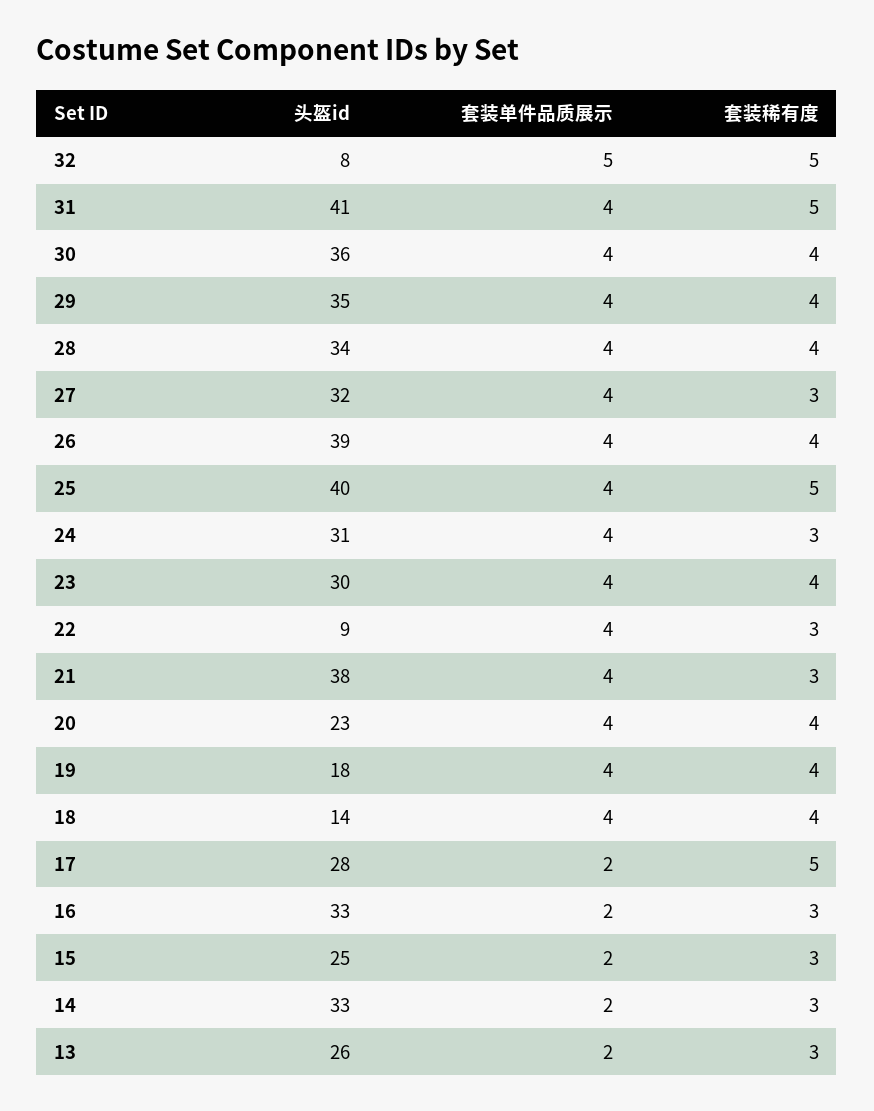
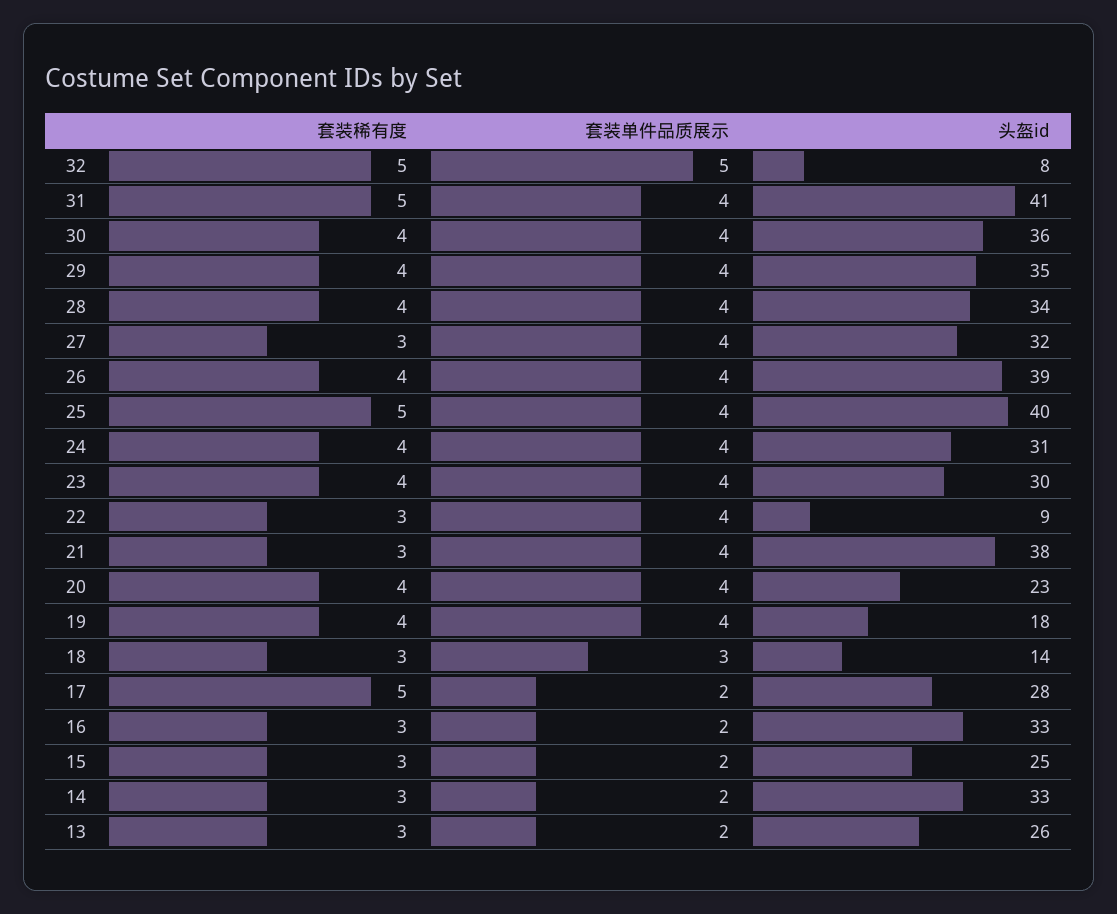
  {
    "头盔id": {
      "32": 8,
      "31": 41,
      "30": 36,
      "29": 35,
      "28": 34,
      "27": 32,
      "26": 39,
      "25": 40,
      "24": 31,
      "23": 30,
      "22": 9,
      "21": 38,
      "20": 23,
      "19": 18,
      "18": 14,
      "17": 28,
      "16": 33,
      "15": 25,
      "14": 33,
      "13": 26
    },
    "套装单件品质展示": {
      "32": 5,
      "31": 4,
      "30": 4,
      "29": 4,
      "28": 4,
      "27": 4,
      "26": 4,
      "25": 4,
      "24": 4,
      "23": 4,
      "22": 4,
      "21": 4,
      "20": 4,
      "19": 4,
-     "18": 4,
+     "18": 3,
      "17": 2,
      "16": 2,
      "15": 2,
      "14": 2,
      "13": 2
    },
    "套装稀有度": {
      "32": 5,
      "31": 5,
      "30": 4,
      "29": 4,
      "28": 4,
      "27": 3,
      "26": 4,
      "25": 5,
-     "24": 3,
+     "24": 4,
      "23": 4,
      "22": 3,
      "21": 3,
      "20": 4,
      "19": 4,
-     "18": 4,
+     "18": 3,
      "17": 5,
      "16": 3,
      "15": 3,
      "14": 3,
      "13": 3
    }
  }

